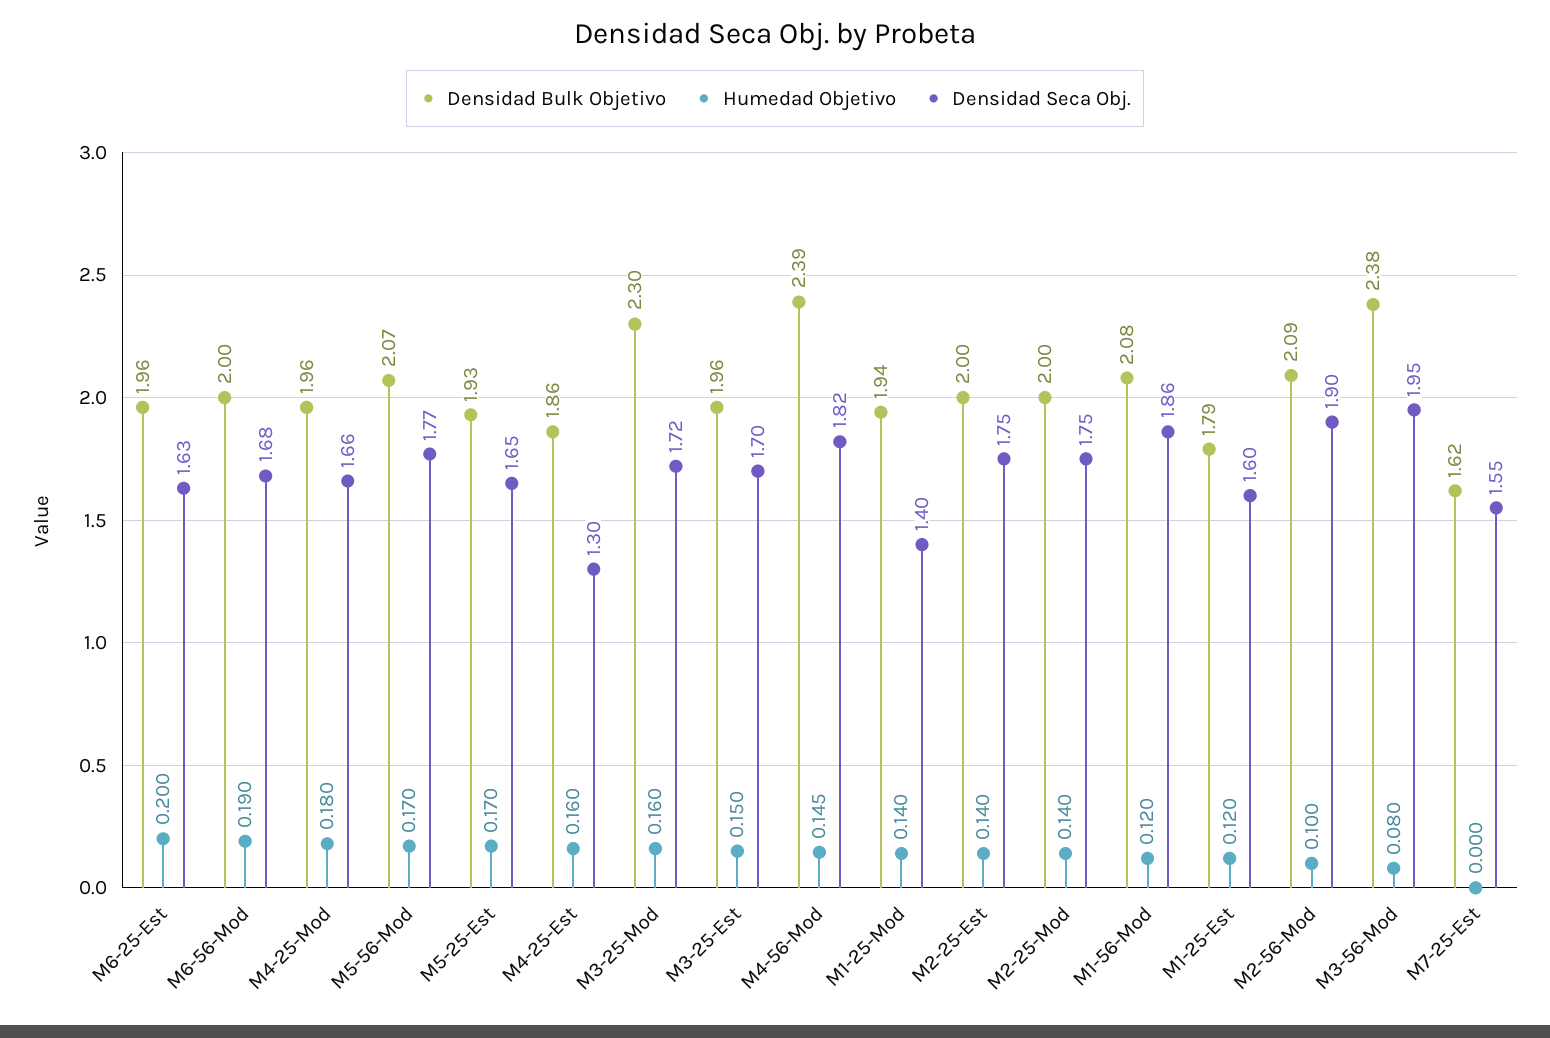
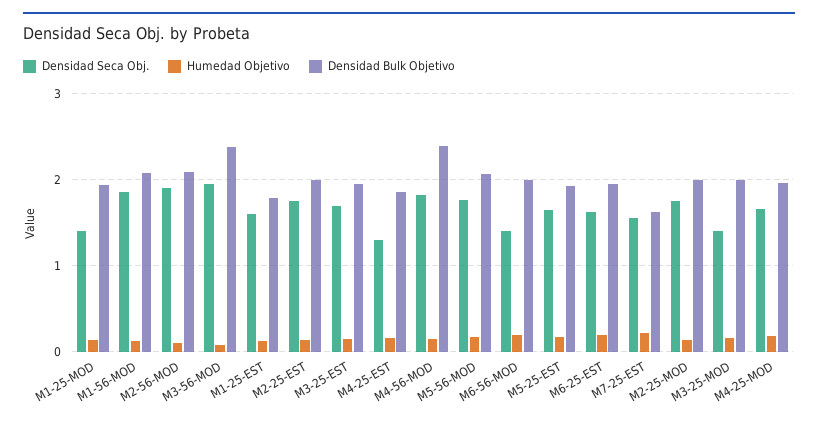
  {
    "Densidad Bulk Objetivo": {
      "M6-25-Est": 1.96,
      "M6-56-Mod": 2,
      "M4-25-Mod": 1.96,
      "M5-56-Mod": 2.07,
      "M5-25-Est": 1.93,
      "M4-25-Est": 1.86,
-     "M3-25-Mod": 2.3,
+     "M3-25-Mod": 2,
      "M3-25-Est": 1.96,
      "M4-56-Mod": 2.39,
      "M1-25-Mod": 1.94,
      "M2-25-Est": 2,
      "M2-25-Mod": 2,
      "M1-56-Mod": 2.08,
      "M1-25-Est": 1.79,
      "M2-56-Mod": 2.09,
      "M3-56-Mod": 2.38,
      "M7-25-Est": 1.62
    },
    "Humedad Objetivo": {
      "M6-25-Est": 0.2,
      "M6-56-Mod": 0.19,
      "M4-25-Mod": 0.18,
      "M5-56-Mod": 0.17,
      "M5-25-Est": 0.17,
      "M4-25-Est": 0.16,
      "M3-25-Mod": 0.16,
      "M3-25-Est": 0.15,
      "M4-56-Mod": 0.145,
      "M1-25-Mod": 0.14,
      "M2-25-Est": 0.14,
      "M2-25-Mod": 0.14,
      "M1-56-Mod": 0.12,
      "M1-25-Est": 0.12,
      "M2-56-Mod": 0.1,
      "M3-56-Mod": 0.08,
-     "M7-25-Est": 0
+     "M7-25-Est": 0.2
    },
    "Densidad Seca Obj.": {
      "M6-25-Est": 1.63,
-     "M6-56-Mod": 1.68,
+     "M6-56-Mod": 1.4,
      "M4-25-Mod": 1.66,
      "M5-56-Mod": 1.77,
      "M5-25-Est": 1.65,
      "M4-25-Est": 1.3,
-     "M3-25-Mod": 1.72,
+     "M3-25-Mod": 1.4,
      "M3-25-Est": 1.7,
      "M4-56-Mod": 1.82,
      "M1-25-Mod": 1.4,
      "M2-25-Est": 1.75,
      "M2-25-Mod": 1.75,
      "M1-56-Mod": 1.86,
      "M1-25-Est": 1.6,
      "M2-56-Mod": 1.9,
      "M3-56-Mod": 1.95,
      "M7-25-Est": 1.55
    }
  }

